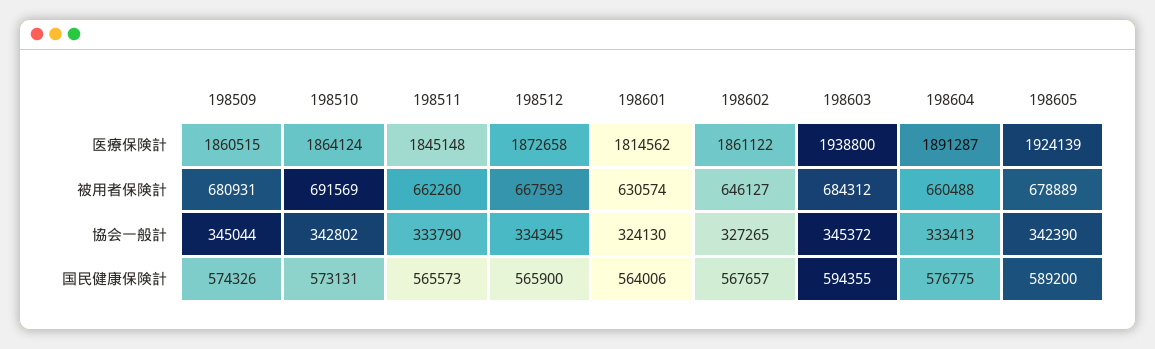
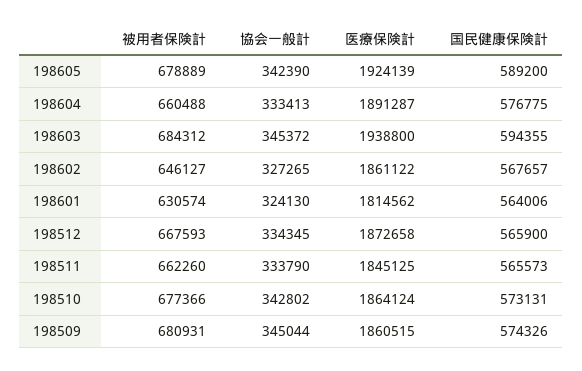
  {
    "198509": {
      "医療保険計": 1860515,
      "被用者保険計": 680931,
      "協会一般計": 345044,
      "国民健康保険計": 574326
    },
    "198510": {
      "医療保険計": 1864124,
-     "被用者保険計": 691569,
+     "被用者保険計": 677366,
      "協会一般計": 342802,
      "国民健康保険計": 573131
    },
    "198511": {
-     "医療保険計": 1845148,
+     "医療保険計": 1845125,
      "被用者保険計": 662260,
      "協会一般計": 333790,
      "国民健康保険計": 565573
    },
    "198512": {
      "医療保険計": 1872658,
      "被用者保険計": 667593,
      "協会一般計": 334345,
      "国民健康保険計": 565900
    },
    "198601": {
      "医療保険計": 1814562,
      "被用者保険計": 630574,
      "協会一般計": 324130,
      "国民健康保険計": 564006
    },
    "198602": {
      "医療保険計": 1861122,
      "被用者保険計": 646127,
      "協会一般計": 327265,
      "国民健康保険計": 567657
    },
    "198603": {
      "医療保険計": 1938800,
      "被用者保険計": 684312,
      "協会一般計": 345372,
      "国民健康保険計": 594355
    },
    "198604": {
      "医療保険計": 1891287,
      "被用者保険計": 660488,
      "協会一般計": 333413,
      "国民健康保険計": 576775
    },
    "198605": {
      "医療保険計": 1924139,
      "被用者保険計": 678889,
      "協会一般計": 342390,
      "国民健康保険計": 589200
    }
  }

